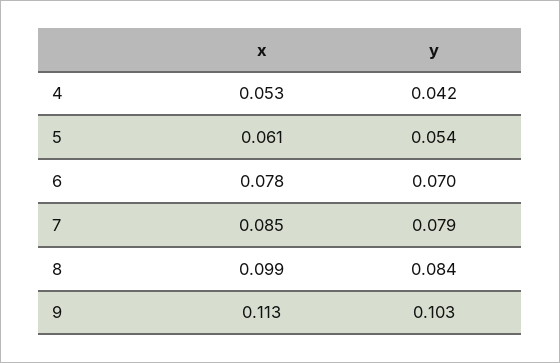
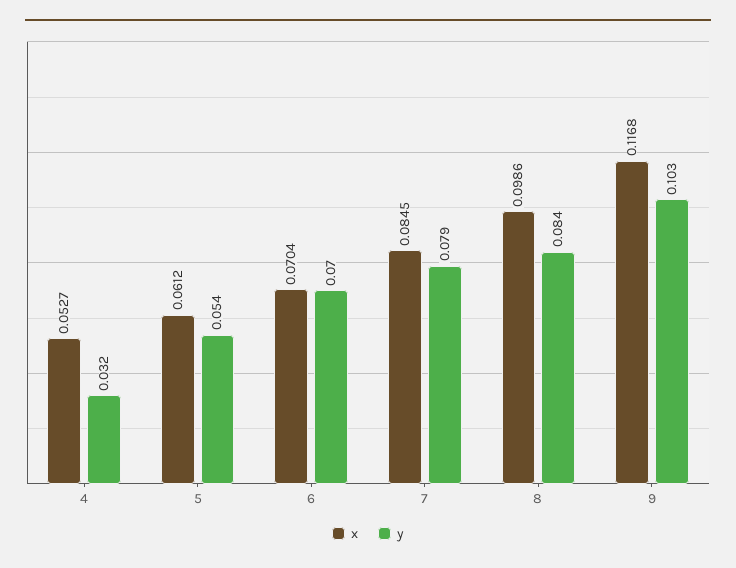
  {
    "x": {
      "4": 0.0527,
      "5": 0.0612,
-     "6": 0.078,
+     "6": 0.0704,
      "7": 0.0845,
      "8": 0.0986,
-     "9": 0.113
+     "9": 0.1168
    },
    "y": {
-     "4": 0.042,
+     "4": 0.032,
      "5": 0.054,
      "6": 0.07,
      "7": 0.079,
      "8": 0.084,
      "9": 0.103
    }
  }

